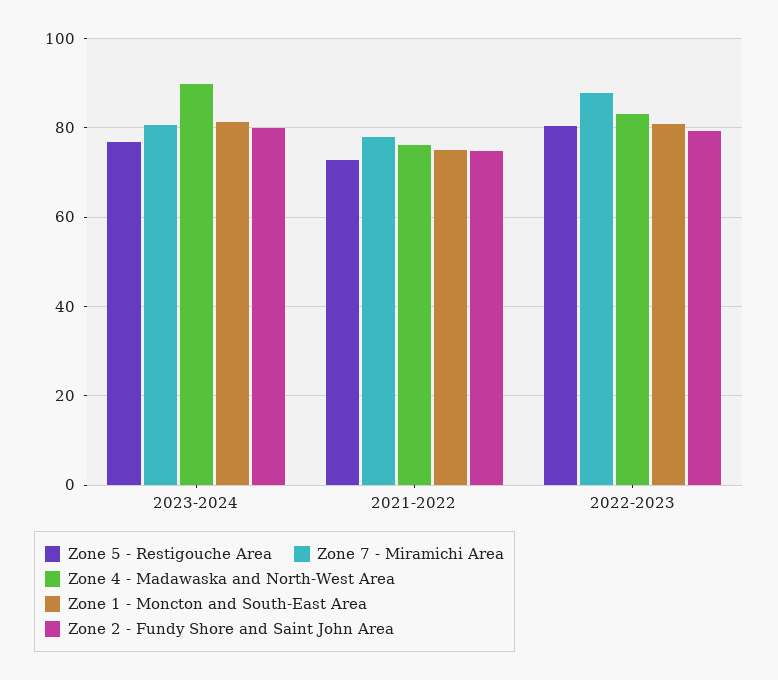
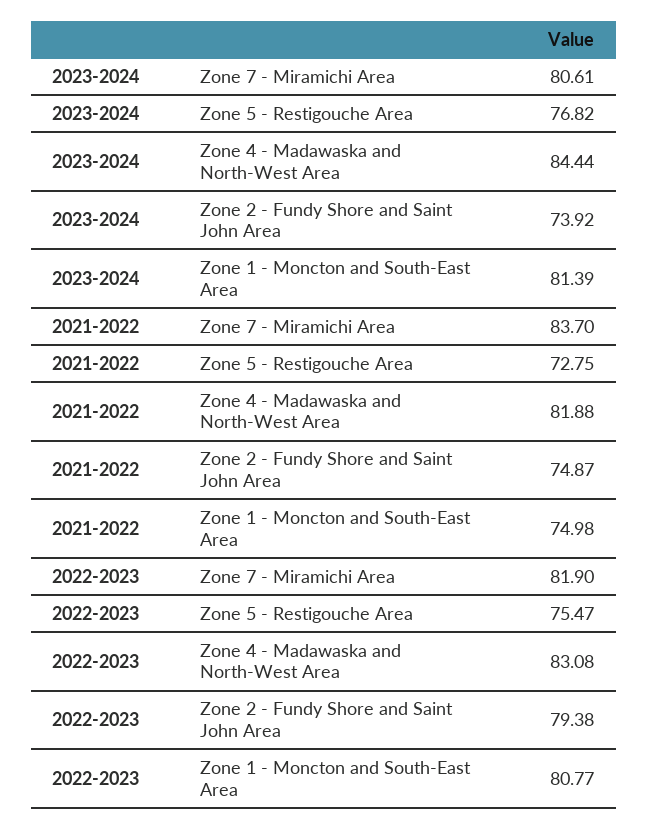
  {
    "Zone 5 - Restigouche Area": {
      "2023-2024": 76.82,
      "2021-2022": 72.75,
-     "2022-2023": 80
+     "2022-2023": 75.47
    },
    "Zone 7 - Miramichi Area": {
      "2023-2024": 80.61,
-     "2021-2022": 78,
+     "2021-2022": 83.7,
-     "2022-2023": 88
+     "2022-2023": 81.9
    },
    "Zone 4 - Madawaska and North-West Area": {
-     "2023-2024": 90,
+     "2023-2024": 84.44,
-     "2021-2022": 76,
+     "2021-2022": 81.88,
      "2022-2023": 83.08
    },
    "Zone 1 - Moncton and South-East Area": {
      "2023-2024": 81.39,
      "2021-2022": 74.98,
      "2022-2023": 80.77
    },
    "Zone 2 - Fundy Shore and Saint John Area": {
-     "2023-2024": 80,
+     "2023-2024": 73.92,
      "2021-2022": 74.87,
      "2022-2023": 79.38
    }
  }

